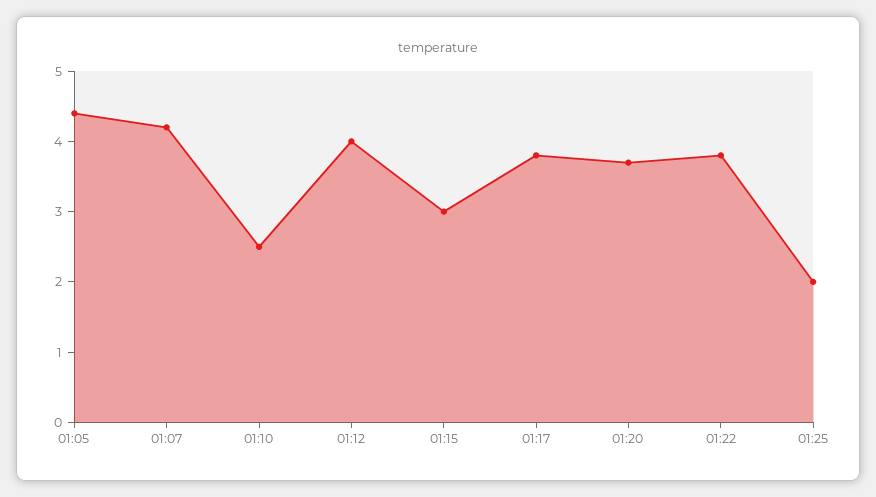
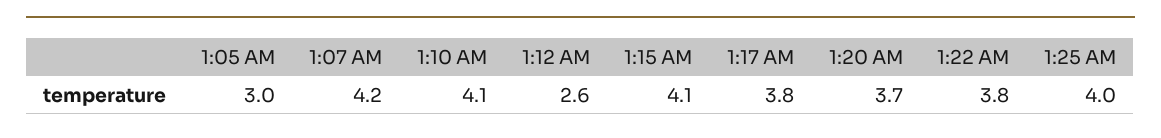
  {
-   "01:05": 4.5,
+   "01:05": 3,
    "01:07": 4.2,
-   "01:10": 2.5,
+   "01:10": 4.1,
-   "01:12": 4,
+   "01:12": 2.6,
-   "01:15": 3,
+   "01:15": 4.1,
    "01:17": 3.8,
    "01:20": 3.7,
    "01:22": 3.8,
-   "01:25": 2
+   "01:25": 4
  }

